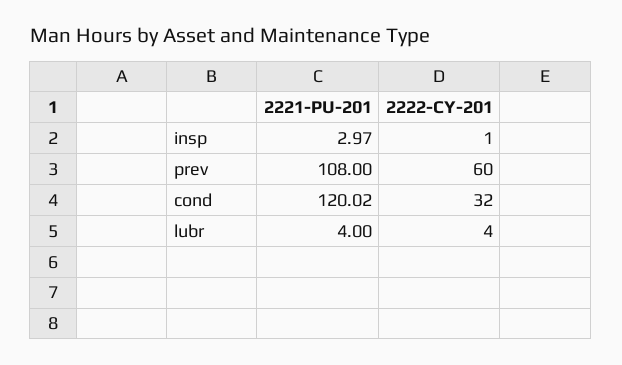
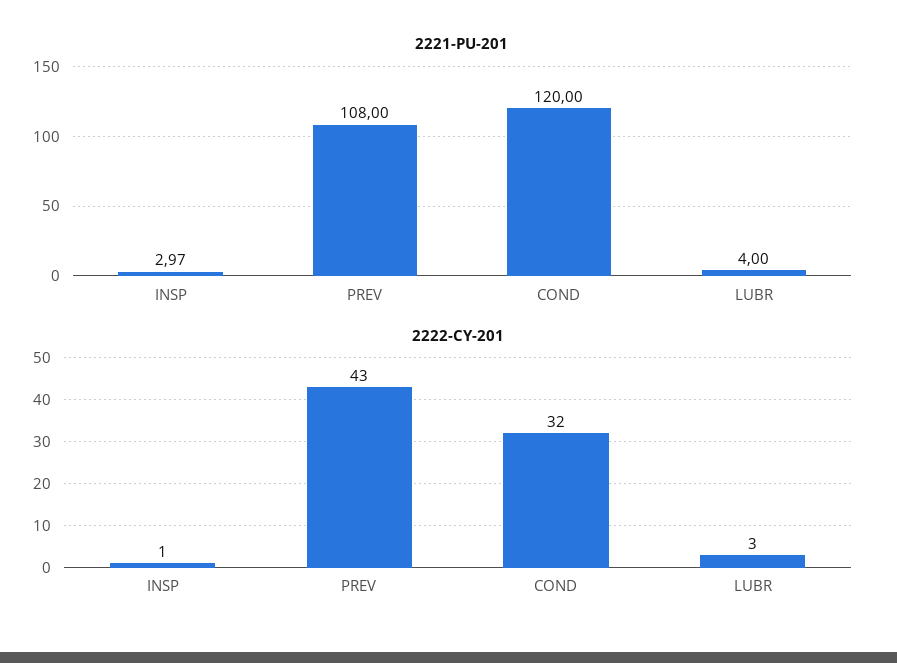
  {
    "2221-PU-201": {
      "insp": 2.97,
      "prev": 108,
-     "cond": 120.02,
+     "cond": 120,
      "lubr": 4
    },
    "2222-CY-201": {
      "insp": 1,
-     "prev": 60,
+     "prev": 43,
      "cond": 32,
-     "lubr": 4
+     "lubr": 3
    }
  }

